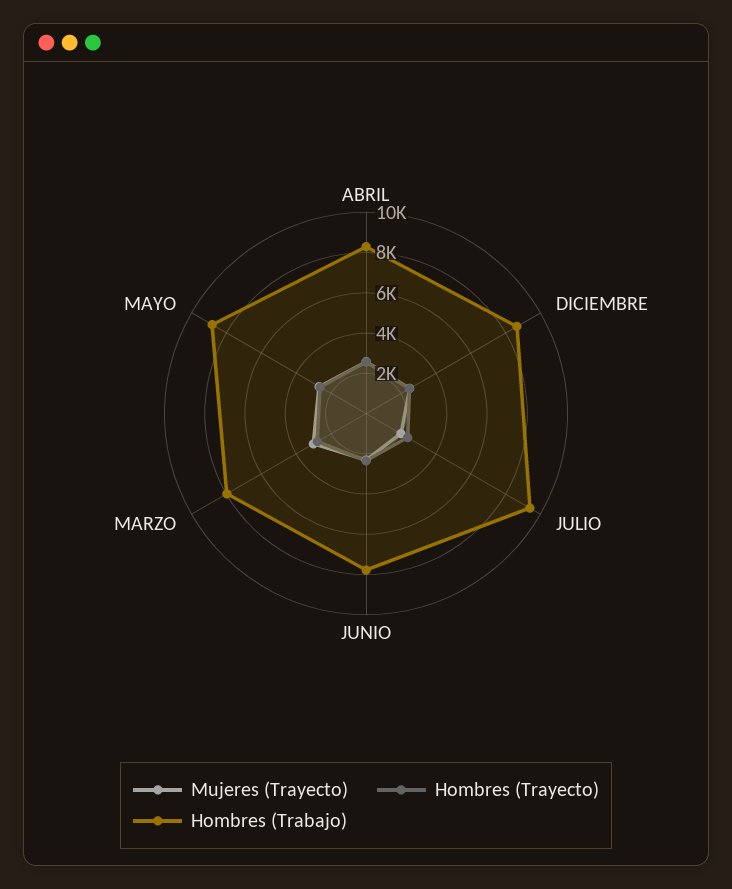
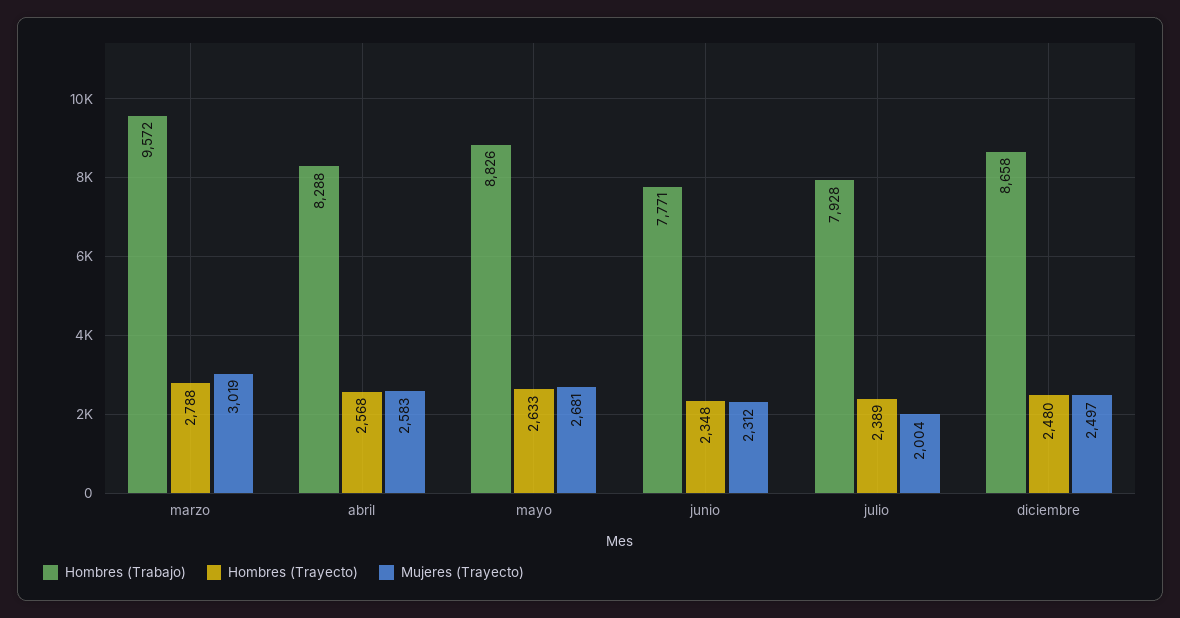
  {
    "Mujeres (Trayecto)": {
      "ABRIL": 2583,
      "DICIEMBRE": 2497,
      "JULIO": 2004,
      "JUNIO": 2312,
      "MARZO": 3019,
      "MAYO": 2681
    },
    "Hombres (Trayecto)": {
      "ABRIL": 2568,
      "DICIEMBRE": 2480,
      "JULIO": 2389,
      "JUNIO": 2348,
      "MARZO": 2788,
      "MAYO": 2633
    },
    "Hombres (Trabajo)": {
      "ABRIL": 8288,
      "DICIEMBRE": 8658,
-     "JULIO": 9500,
+     "JULIO": 7928,
      "JUNIO": 7771,
-     "MARZO": 8000,
+     "MARZO": 9572,
      "MAYO": 8826
    }
  }

